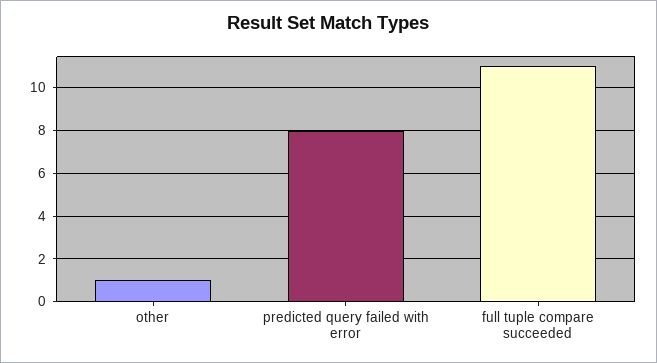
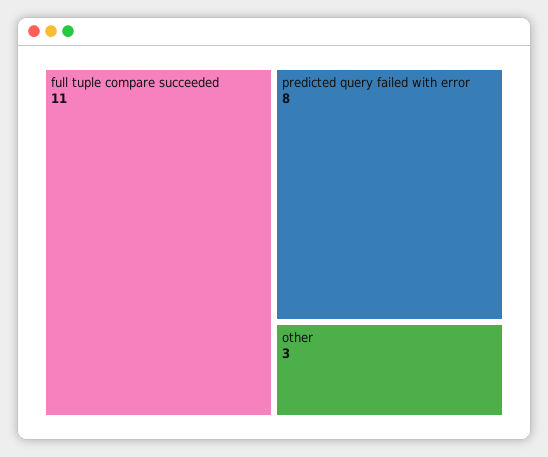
  {
-   "other": 1,
+   "other": 3,
    "predicted query failed with error": 8,
    "full tuple compare succeeded": 11
  }

